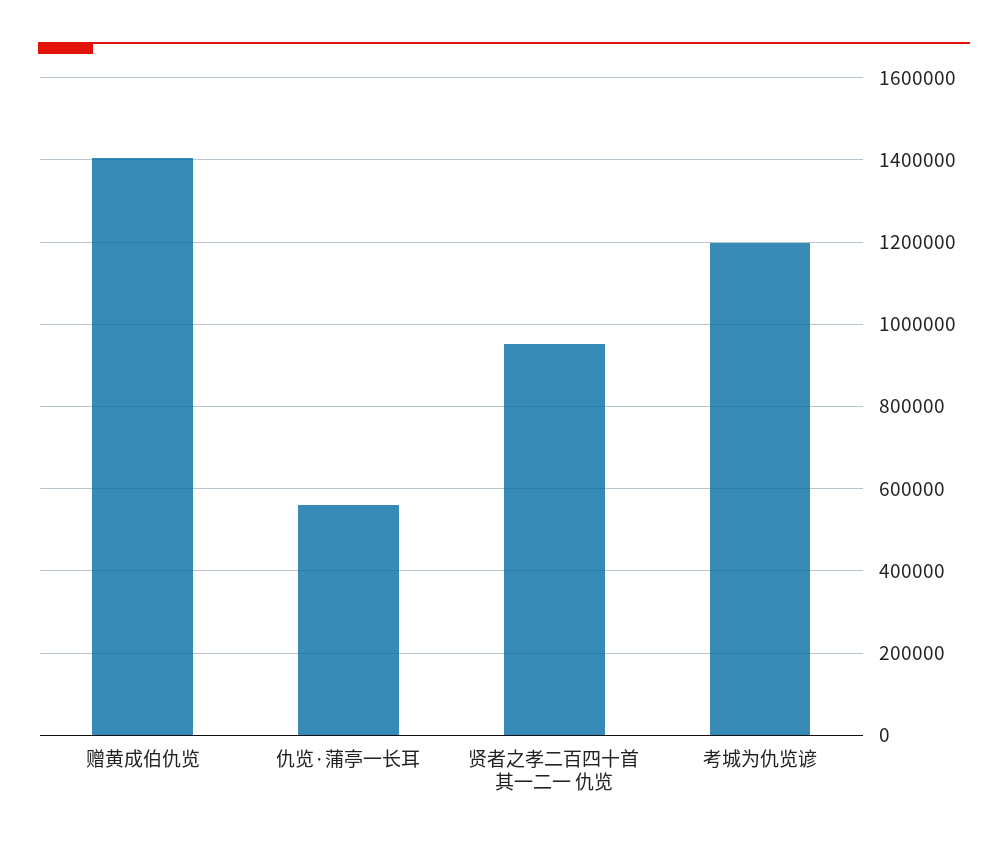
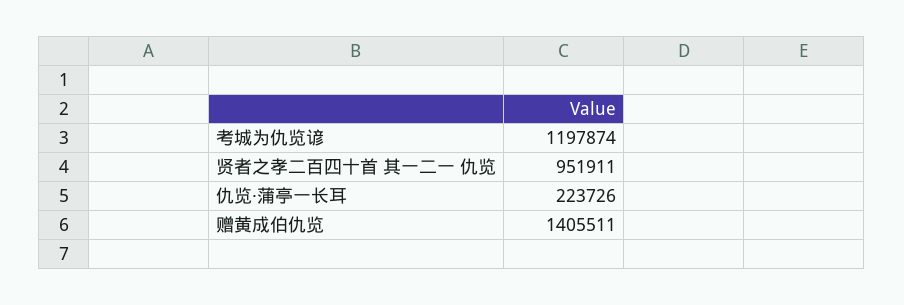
  {
    "赠黄成伯仇览": 1405511,
-   "仇览·蒲亭一长耳": 560000,
+   "仇览·蒲亭一长耳": 223726,
    "贤者之孝二百四十首 其一二一 仇览": 951911,
    "考城为仇览谚": 1197874
  }

